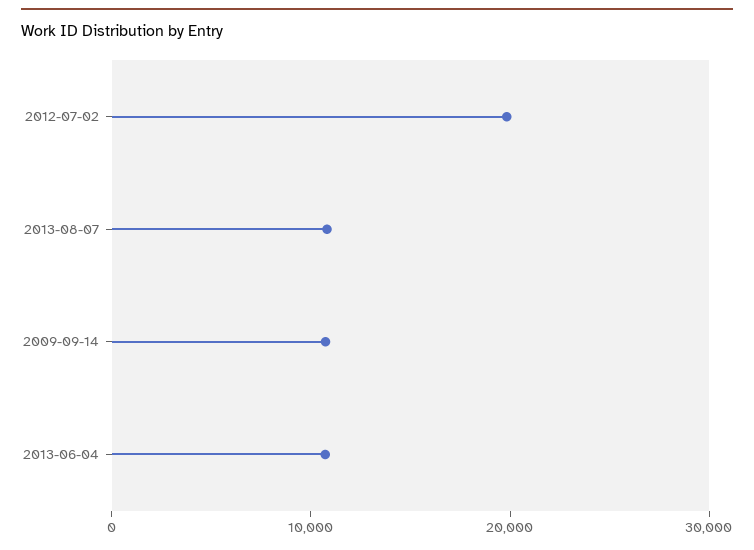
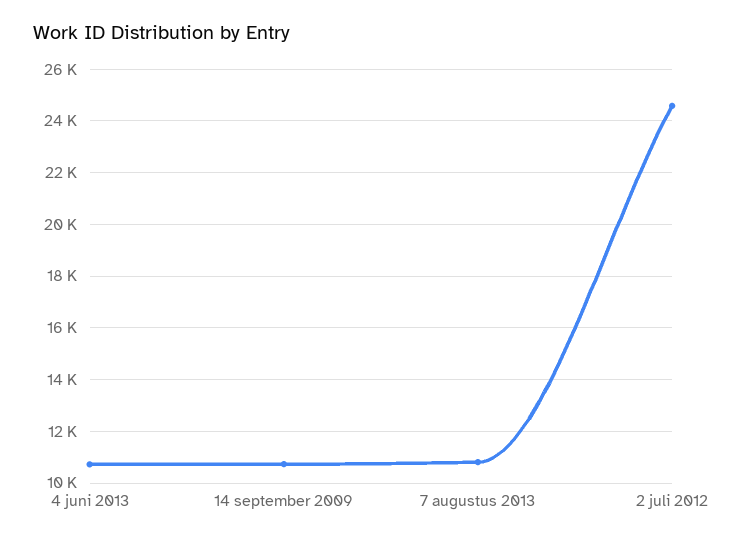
  {
-   "2012-07-02": 20000,
+   "2012-07-02": 24500,
    "2013-08-07": 10750,
    "2009-09-14": 10750,
    "2013-06-04": 10750
  }

